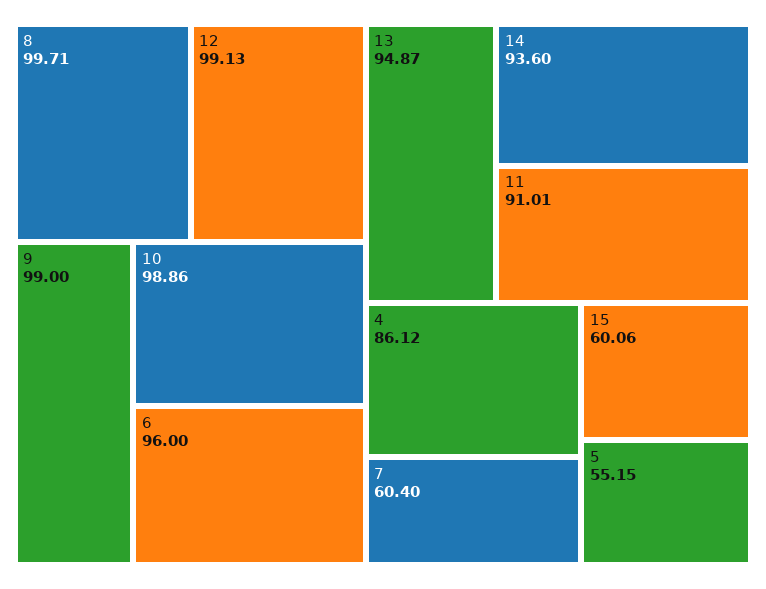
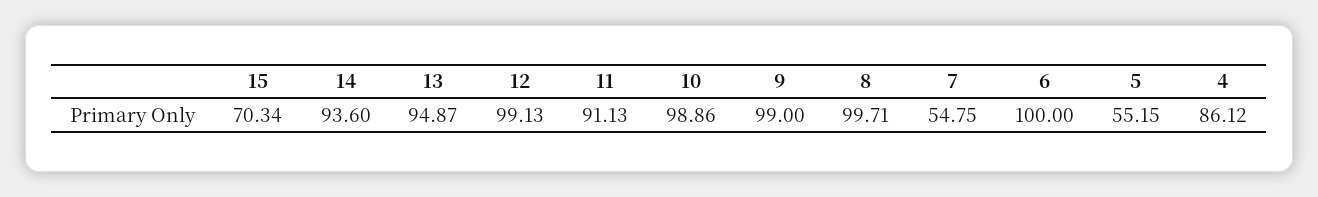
  {
    "8": 99.71,
    "12": 99.13,
    "9": 99,
    "10": 98.86,
-   "6": 96,
+   "6": 100,
    "13": 94.87,
    "14": 93.6,
-   "11": 91.01,
+   "11": 91.13,
    "4": 86.12,
-   "7": 60.4,
+   "7": 54.75,
-   "15": 60.06,
+   "15": 70.34,
    "5": 55.15
  }

